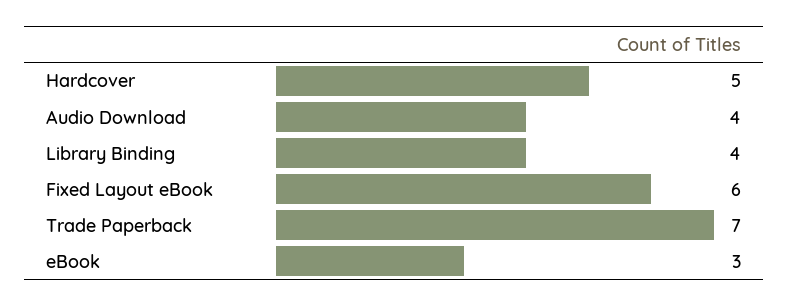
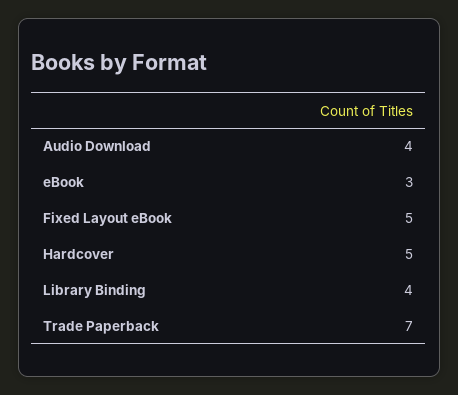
  {
    "Hardcover": 5,
    "Audio Download": 4,
    "Library Binding": 4,
-   "Fixed Layout eBook": 6,
+   "Fixed Layout eBook": 5,
    "Trade Paperback": 7,
    "eBook": 3
  }

